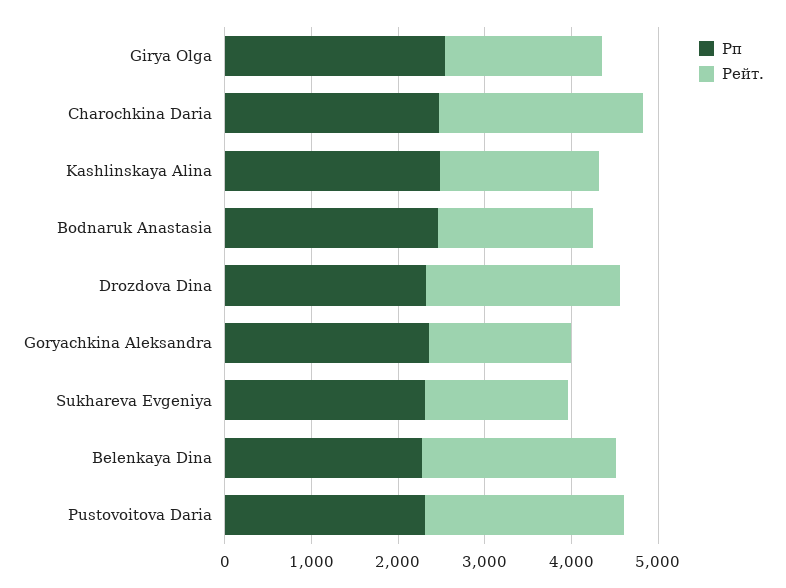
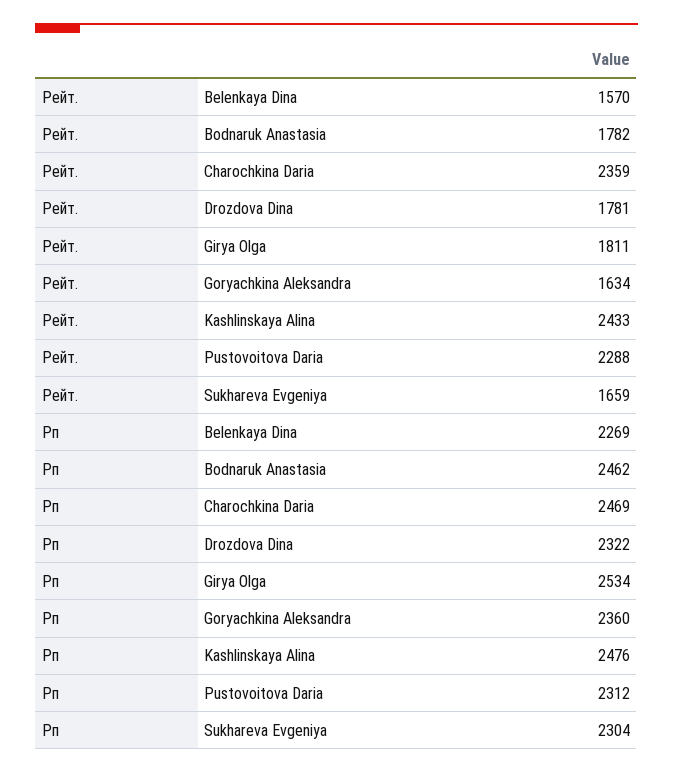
  {
    "Рп": {
      "Girya Olga": 2534,
      "Charochkina Daria": 2469,
      "Kashlinskaya Alina": 2476,
      "Bodnaruk Anastasia": 2462,
      "Drozdova Dina": 2322,
      "Goryachkina Aleksandra": 2360,
      "Sukhareva Evgeniya": 2304,
      "Belenkaya Dina": 2269,
      "Pustovoitova Daria": 2312
    },
    "Рейт.": {
      "Girya Olga": 1811,
      "Charochkina Daria": 2359,
-     "Kashlinskaya Alina": 1800,
+     "Kashlinskaya Alina": 2433,
      "Bodnaruk Anastasia": 1782,
-     "Drozdova Dina": 2200,
+     "Drozdova Dina": 1781,
      "Goryachkina Aleksandra": 1634,
      "Sukhareva Evgeniya": 1659,
-     "Belenkaya Dina": 2200,
+     "Belenkaya Dina": 1570,
      "Pustovoitova Daria": 2288
    }
  }

